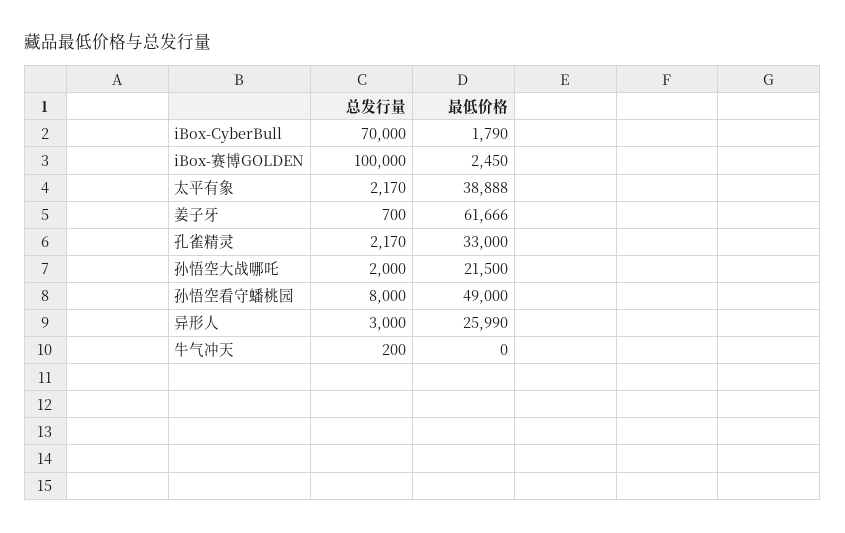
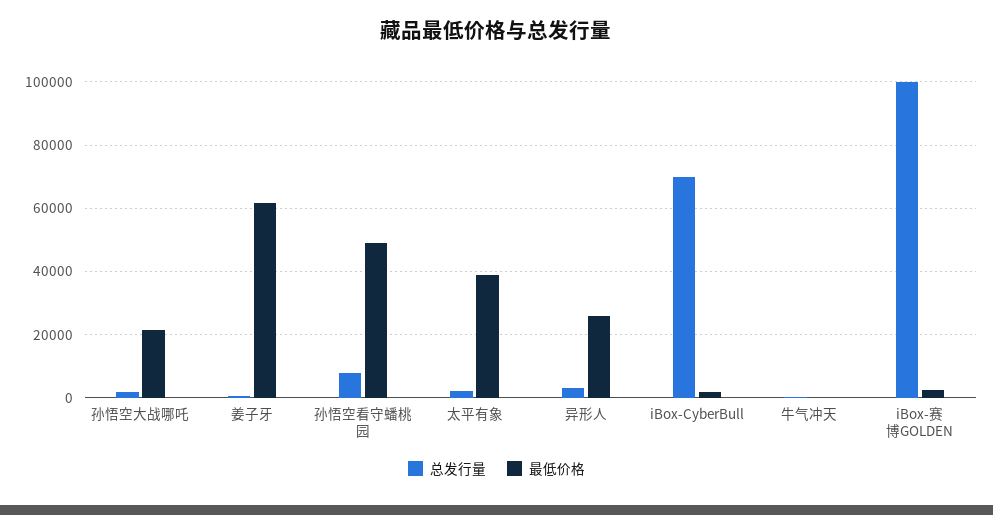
  {
    "总发行量": {
      "iBox-CyberBull": 70000,
      "iBox-赛博GOLDEN": 100000,
      "太平有象": 2170,
      "姜子牙": 700,
-     "孔雀精灵": 2170,
      "孙悟空大战哪吒": 2000,
      "孙悟空看守蟠桃园": 8000,
      "异形人": 3000,
      "牛气冲天": 200
    },
    "最低价格": {
      "iBox-CyberBull": 1790,
      "iBox-赛博GOLDEN": 2450,
      "太平有象": 38888,
      "姜子牙": 61666,
-     "孔雀精灵": 33000,
      "孙悟空大战哪吒": 21500,
      "孙悟空看守蟠桃园": 49000,
      "异形人": 25990,
      "牛气冲天": 0
    }
  }

